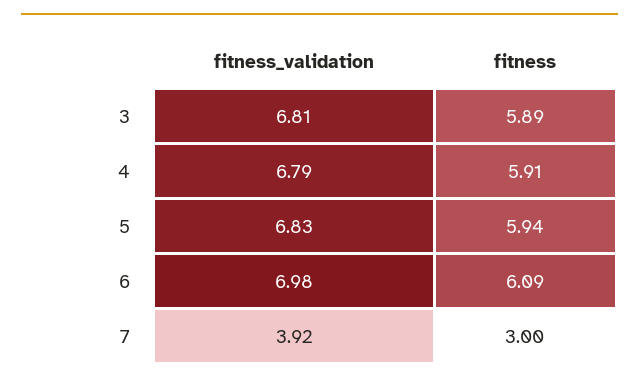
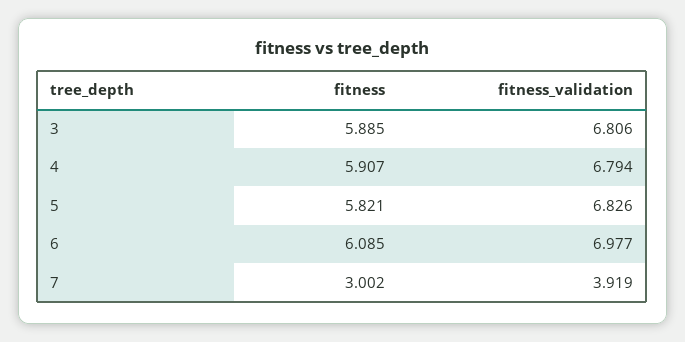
  {
    "fitness_validation": {
      "3": 6.806,
      "4": 6.794,
      "5": 6.826,
      "6": 6.977,
      "7": 3.919
    },
    "fitness": {
      "3": 5.885,
      "4": 5.907,
-     "5": 5.94,
+     "5": 5.821,
      "6": 6.085,
      "7": 3.002
    }
  }

